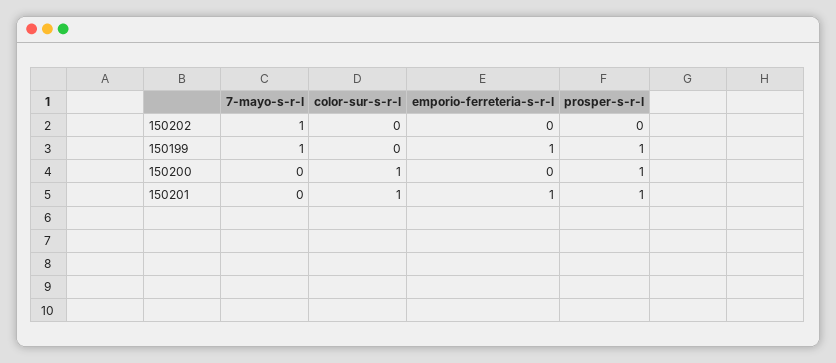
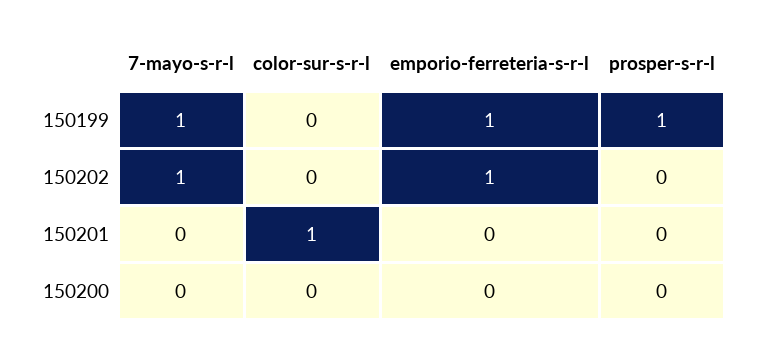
  {
    "7-mayo-s-r-l": {
      "150202": 1,
      "150199": 1,
      "150200": 0,
      "150201": 0
    },
    "color-sur-s-r-l": {
      "150202": 0,
      "150199": 0,
-     "150200": 1,
+     "150200": 0,
      "150201": 1
    },
    "emporio-ferreteria-s-r-l": {
-     "150202": 0,
+     "150202": 1,
      "150199": 1,
      "150200": 0,
-     "150201": 1
+     "150201": 0
    },
    "prosper-s-r-l": {
      "150202": 0,
      "150199": 1,
-     "150200": 1,
+     "150200": 0,
-     "150201": 1
+     "150201": 0
    }
  }

